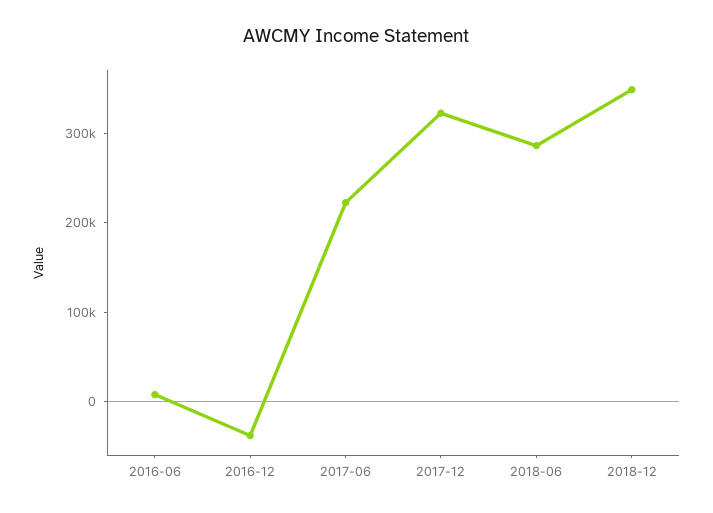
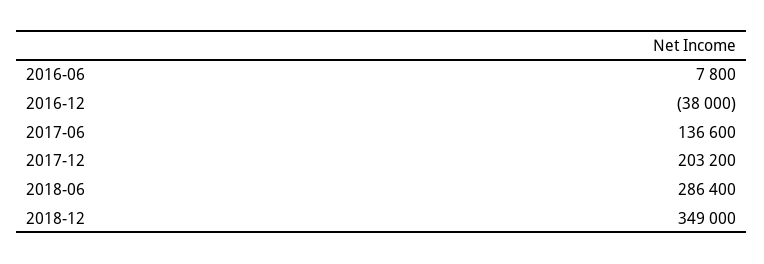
  {
    "2016-06": 7800,
    "2016-12": -38000,
-   "2017-06": 220000,
+   "2017-06": 136600,
-   "2017-12": 320000,
+   "2017-12": 203200,
    "2018-06": 286400,
    "2018-12": 349000
  }

